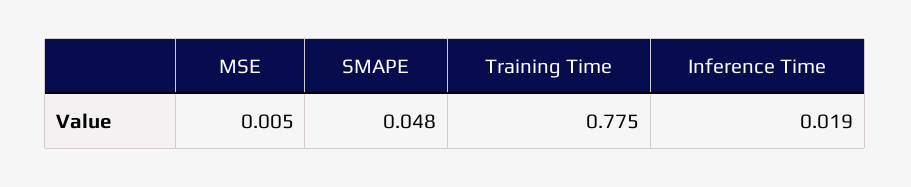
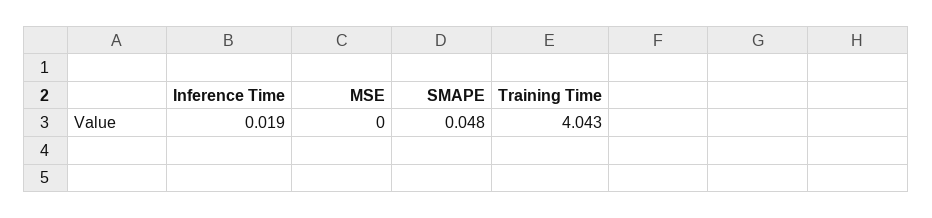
  {
-   "MSE": 0.005,
+   "MSE": 0,
    "SMAPE": 0.048,
-   "Training Time": 0.775,
+   "Training Time": 4.043,
    "Inference Time": 0.019
  }

